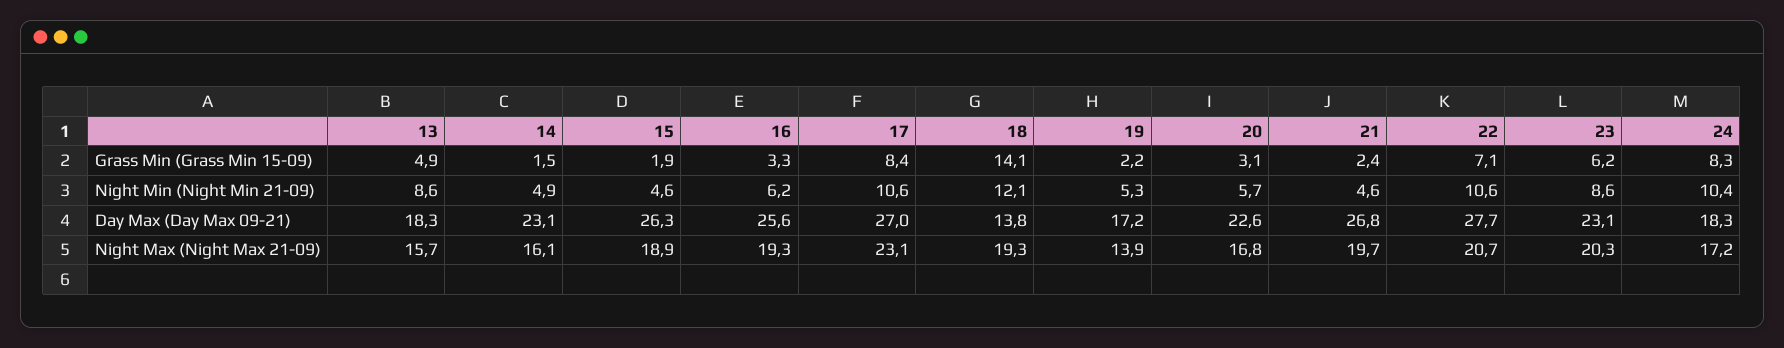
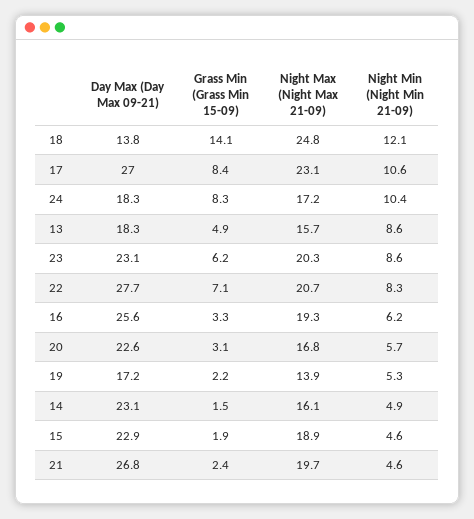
  {
    "13": {
      "Grass Min (Grass Min 15-09)": 4.9,
      "Night Min (Night Min 21-09)": 8.6,
      "Day Max (Day Max 09-21)": 18.3,
      "Night Max (Night Max 21-09)": 15.7
    },
    "14": {
      "Grass Min (Grass Min 15-09)": 1.5,
      "Night Min (Night Min 21-09)": 4.9,
      "Day Max (Day Max 09-21)": 23.1,
      "Night Max (Night Max 21-09)": 16.1
    },
    "15": {
      "Grass Min (Grass Min 15-09)": 1.9,
      "Night Min (Night Min 21-09)": 4.6,
-     "Day Max (Day Max 09-21)": 26.3,
+     "Day Max (Day Max 09-21)": 22.9,
      "Night Max (Night Max 21-09)": 18.9
    },
    "16": {
      "Grass Min (Grass Min 15-09)": 3.3,
      "Night Min (Night Min 21-09)": 6.2,
      "Day Max (Day Max 09-21)": 25.6,
      "Night Max (Night Max 21-09)": 19.3
    },
    "17": {
      "Grass Min (Grass Min 15-09)": 8.4,
      "Night Min (Night Min 21-09)": 10.6,
      "Day Max (Day Max 09-21)": 27,
      "Night Max (Night Max 21-09)": 23.1
    },
    "18": {
      "Grass Min (Grass Min 15-09)": 14.1,
      "Night Min (Night Min 21-09)": 12.1,
      "Day Max (Day Max 09-21)": 13.8,
-     "Night Max (Night Max 21-09)": 19.3
+     "Night Max (Night Max 21-09)": 24.8
    },
    "19": {
      "Grass Min (Grass Min 15-09)": 2.2,
      "Night Min (Night Min 21-09)": 5.3,
      "Day Max (Day Max 09-21)": 17.2,
      "Night Max (Night Max 21-09)": 13.9
    },
    "20": {
      "Grass Min (Grass Min 15-09)": 3.1,
      "Night Min (Night Min 21-09)": 5.7,
      "Day Max (Day Max 09-21)": 22.6,
      "Night Max (Night Max 21-09)": 16.8
    },
    "21": {
      "Grass Min (Grass Min 15-09)": 2.4,
      "Night Min (Night Min 21-09)": 4.6,
      "Day Max (Day Max 09-21)": 26.8,
      "Night Max (Night Max 21-09)": 19.7
    },
    "22": {
      "Grass Min (Grass Min 15-09)": 7.1,
-     "Night Min (Night Min 21-09)": 10.6,
+     "Night Min (Night Min 21-09)": 8.3,
      "Day Max (Day Max 09-21)": 27.7,
      "Night Max (Night Max 21-09)": 20.7
    },
    "23": {
      "Grass Min (Grass Min 15-09)": 6.2,
      "Night Min (Night Min 21-09)": 8.6,
      "Day Max (Day Max 09-21)": 23.1,
      "Night Max (Night Max 21-09)": 20.3
    },
    "24": {
      "Grass Min (Grass Min 15-09)": 8.3,
      "Night Min (Night Min 21-09)": 10.4,
      "Day Max (Day Max 09-21)": 18.3,
      "Night Max (Night Max 21-09)": 17.2
    }
  }

